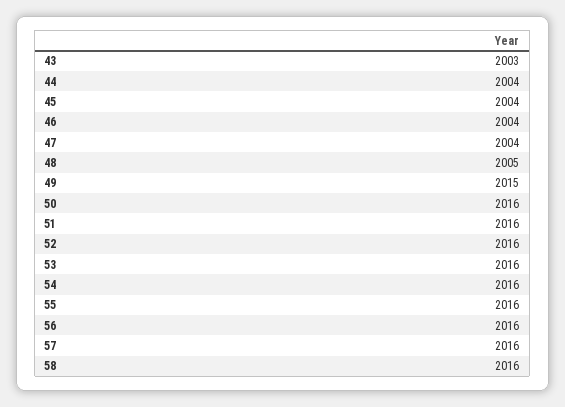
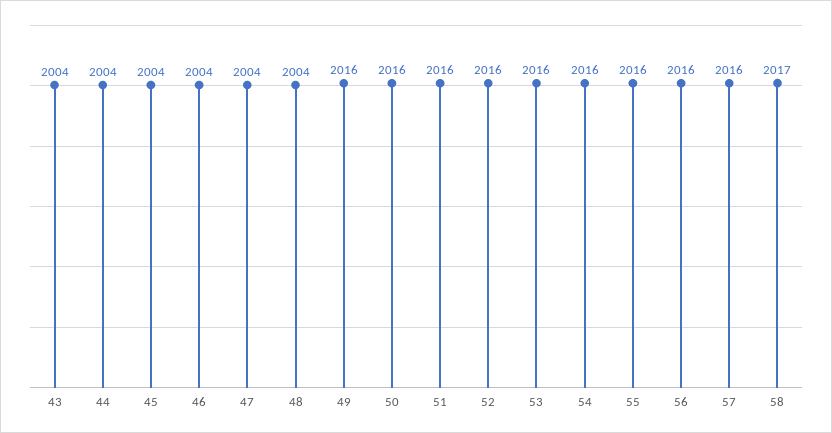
  {
-   "43": 2003,
+   "43": 2004,
    "44": 2004,
    "45": 2004,
    "46": 2004,
    "47": 2004,
-   "48": 2005,
+   "48": 2004,
-   "49": 2015,
+   "49": 2016,
    "50": 2016,
    "51": 2016,
    "52": 2016,
    "53": 2016,
    "54": 2016,
    "55": 2016,
    "56": 2016,
    "57": 2016,
-   "58": 2016
+   "58": 2017
  }

